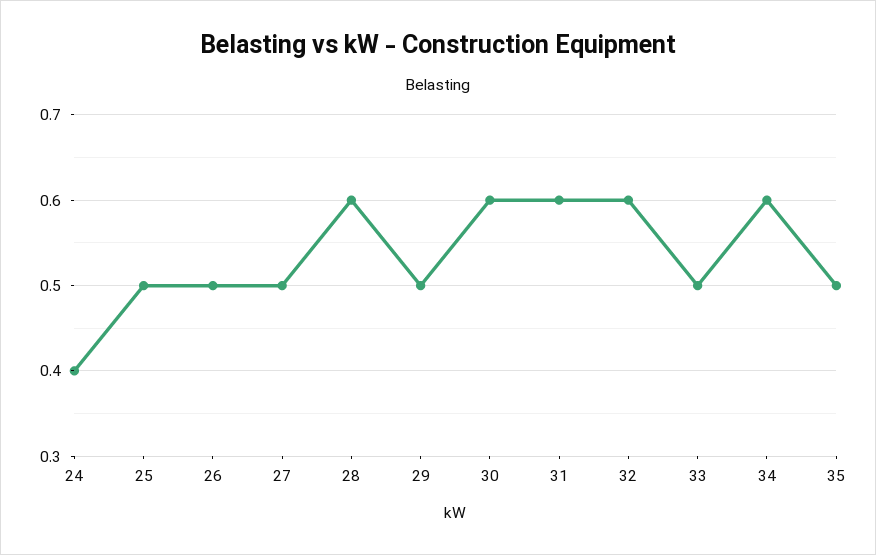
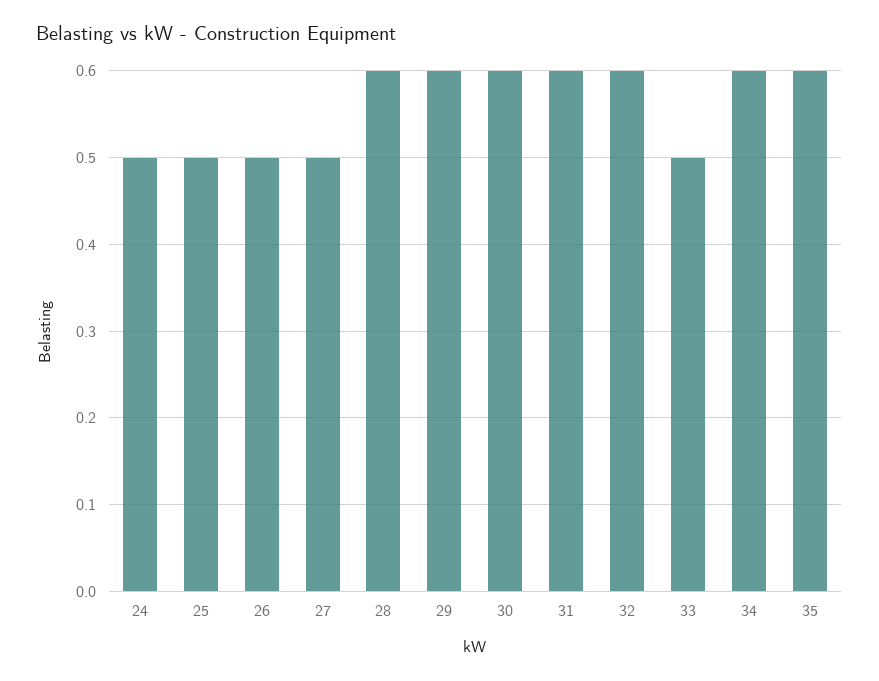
  {
-   "24": 0.4,
+   "24": 0.5,
    "25": 0.5,
    "26": 0.5,
    "27": 0.5,
    "28": 0.6,
-   "29": 0.5,
+   "29": 0.6,
    "30": 0.6,
    "31": 0.6,
    "32": 0.6,
    "33": 0.5,
    "34": 0.6,
-   "35": 0.5
+   "35": 0.6
  }

